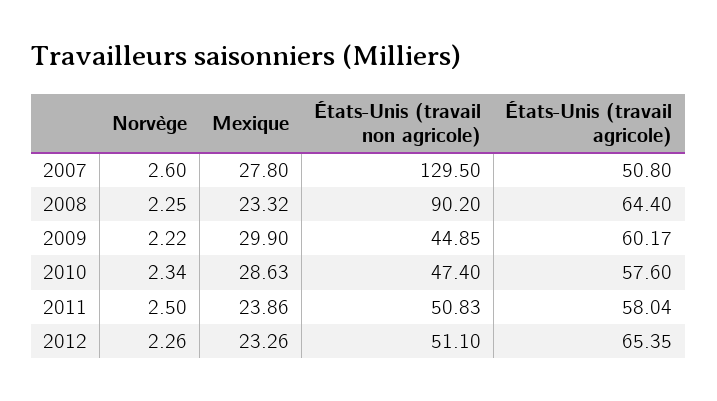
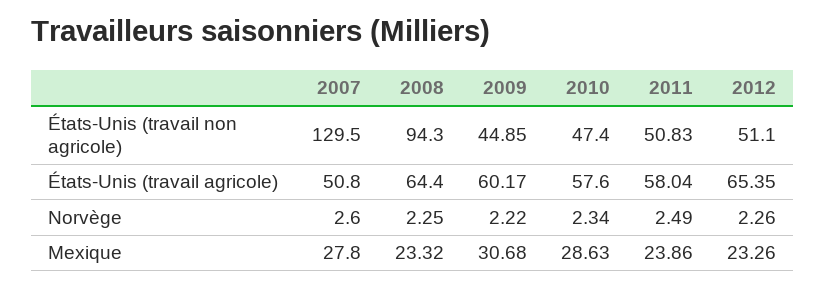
  {
    "Norvège": {
      "2007": 2.6,
      "2008": 2.25,
      "2009": 2.22,
      "2010": 2.34,
-     "2011": 2.5,
+     "2011": 2.49,
      "2012": 2.26
    },
    "Mexique": {
      "2007": 27.8,
      "2008": 23.32,
-     "2009": 29.9,
+     "2009": 30.68,
      "2010": 28.63,
      "2011": 23.86,
      "2012": 23.26
    },
    "États-Unis (travail non agricole)": {
      "2007": 129.5,
-     "2008": 90.2,
+     "2008": 94.3,
      "2009": 44.85,
      "2010": 47.4,
      "2011": 50.83,
      "2012": 51.1
    },
    "États-Unis (travail agricole)": {
      "2007": 50.8,
      "2008": 64.4,
      "2009": 60.17,
      "2010": 57.6,
      "2011": 58.04,
      "2012": 65.35
    }
  }

